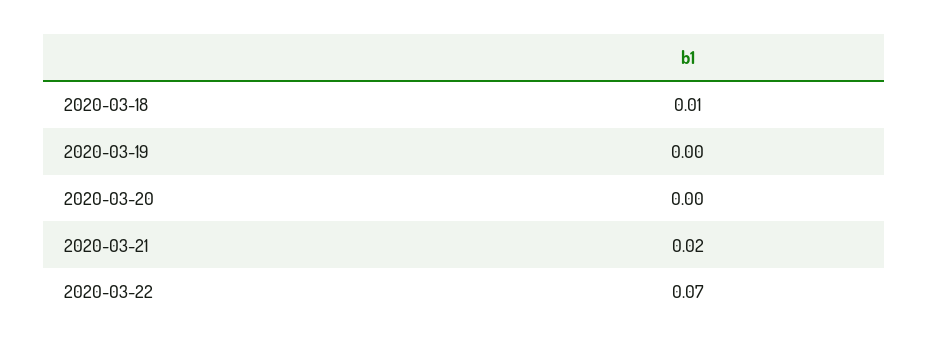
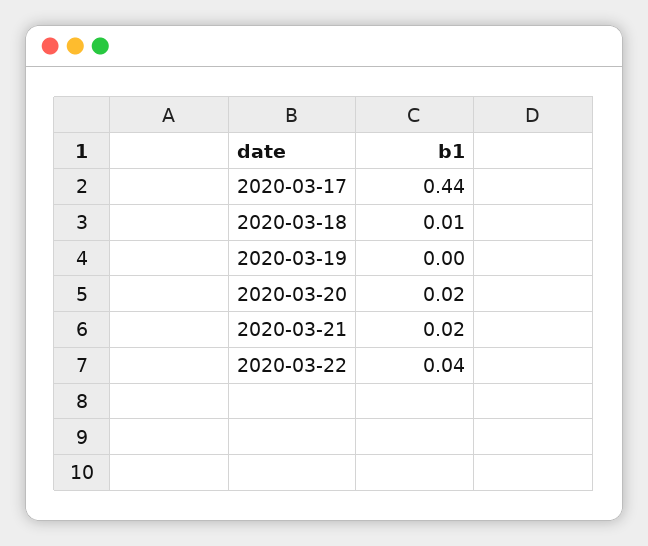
  {
    "2020-03-18": 0.01,
    "2020-03-19": 0,
-   "2020-03-20": 0,
+   "2020-03-20": 0.02,
    "2020-03-21": 0.02,
-   "2020-03-22": 0.07
+   "2020-03-22": 0.04,
+   "2020-03-17": 0.44
  }

